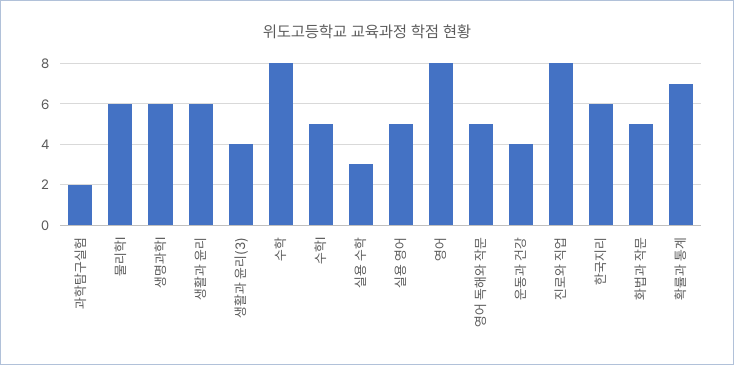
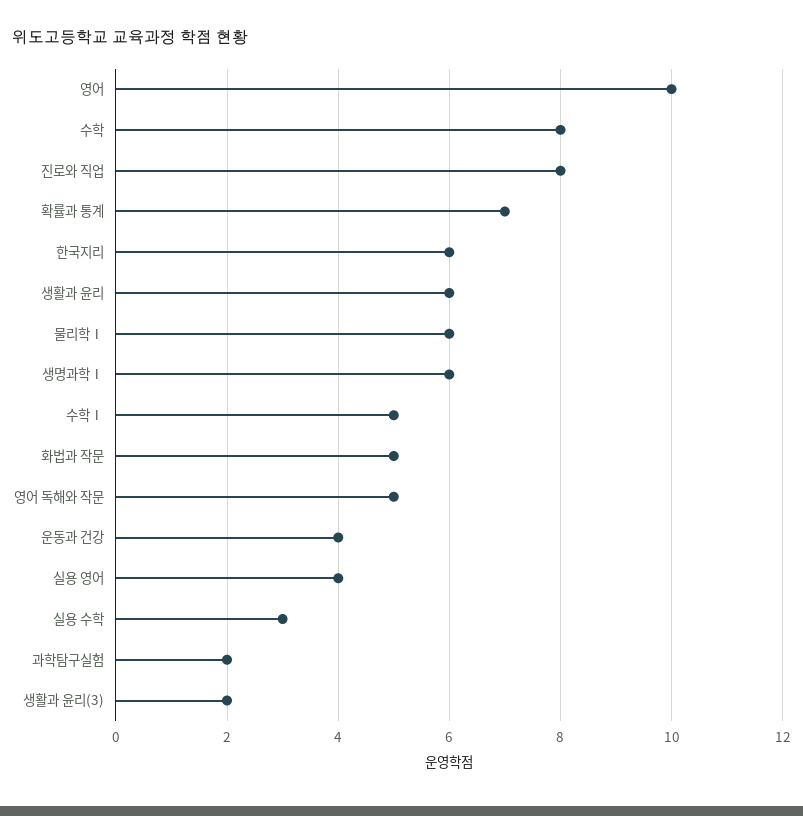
  {
    "과학탐구실험": 2,
    "물리학Ⅰ": 6,
    "생명과학Ⅰ": 6,
    "생활과 윤리": 6,
-   "생활과 윤리(3)": 4,
+   "생활과 윤리(3)": 2,
    "수학": 8,
    "수학Ⅰ": 5,
    "실용 수학": 3,
-   "실용 영어": 5,
+   "실용 영어": 4,
-   "영어": 8,
+   "영어": 10,
    "영어 독해와 작문": 5,
    "운동과 건강": 4,
    "진로와 직업": 8,
    "한국지리": 6,
    "화법과 작문": 5,
    "확률과 통계": 7
  }

